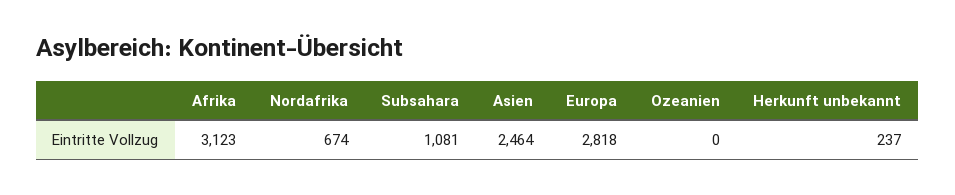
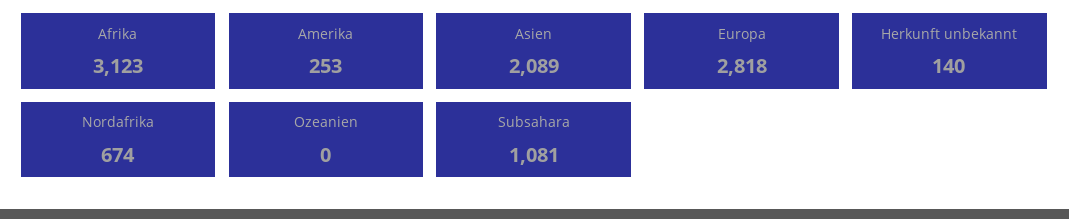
  {
    "Afrika": 3123,
    "Nordafrika": 674,
    "Subsahara": 1081,
-   "Asien": 2464,
+   "Asien": 2089,
    "Europa": 2818,
    "Ozeanien": 0,
-   "Herkunft unbekannt": 237
+   "Herkunft unbekannt": 140,
+   "Amerika": 253
  }

